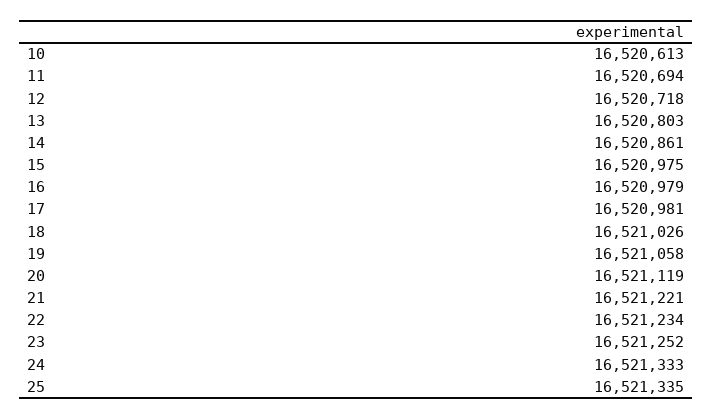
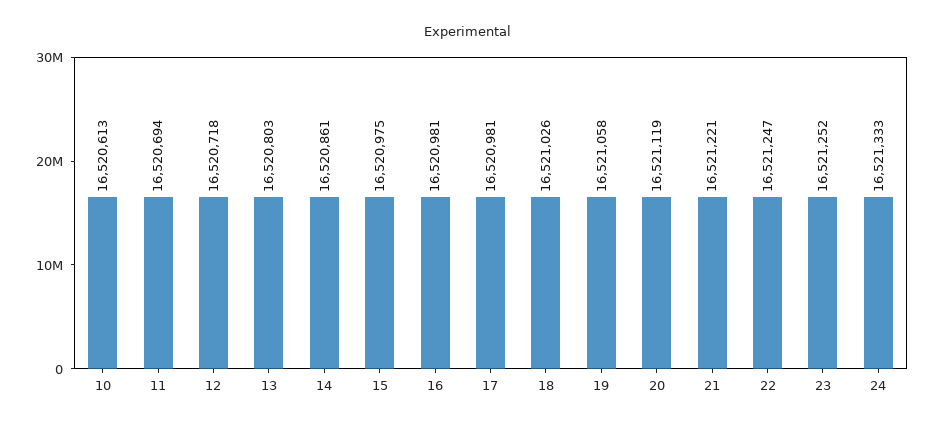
  {
    "10": 16520613,
    "11": 16520694,
    "12": 16520718,
    "13": 16520803,
    "14": 16520861,
    "15": 16520975,
-   "16": 16520979,
+   "16": 16520981,
    "17": 16520981,
    "18": 16521026,
    "19": 16521058,
    "20": 16521119,
    "21": 16521221,
-   "22": 16521234,
+   "22": 16521247,
    "23": 16521252,
-   "24": 16521333,
+   "24": 16521333
-   "25": 16521335
  }

